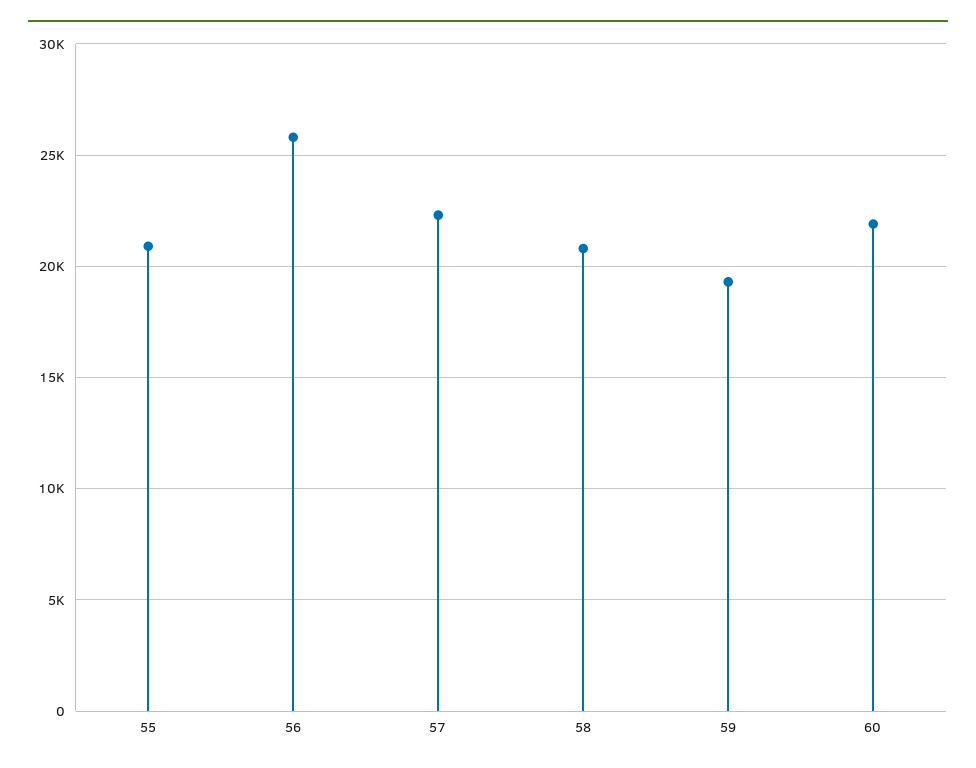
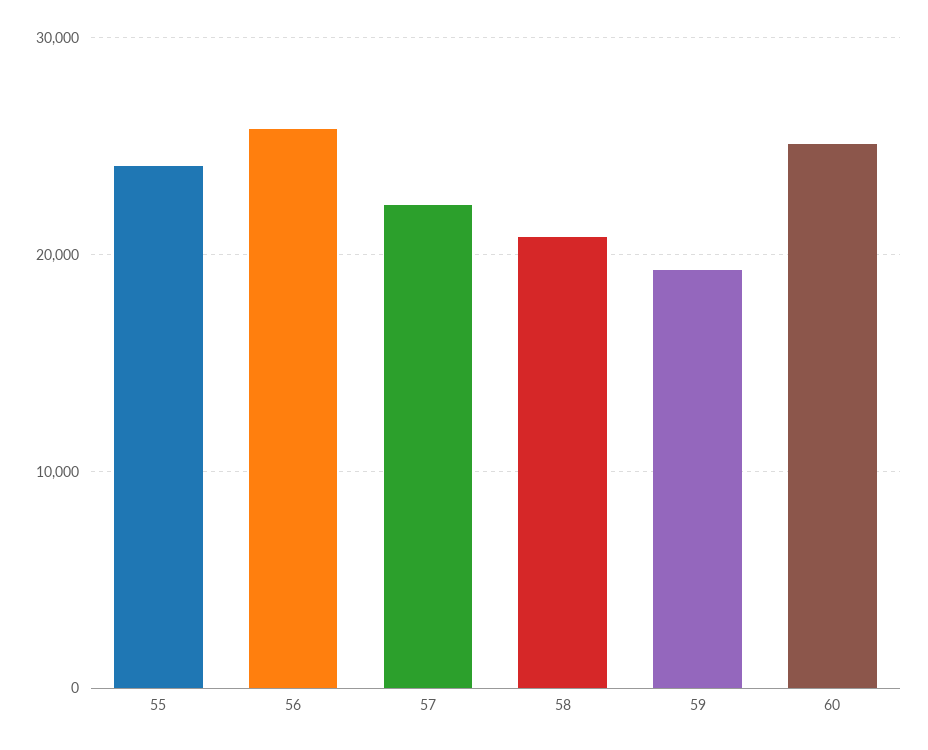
  {
-   "55": 21000,
+   "55": 24000,
    "56": 26000,
    "57": 22500,
    "58": 21000,
    "59": 19500,
-   "60": 22000
+   "60": 25000
  }

